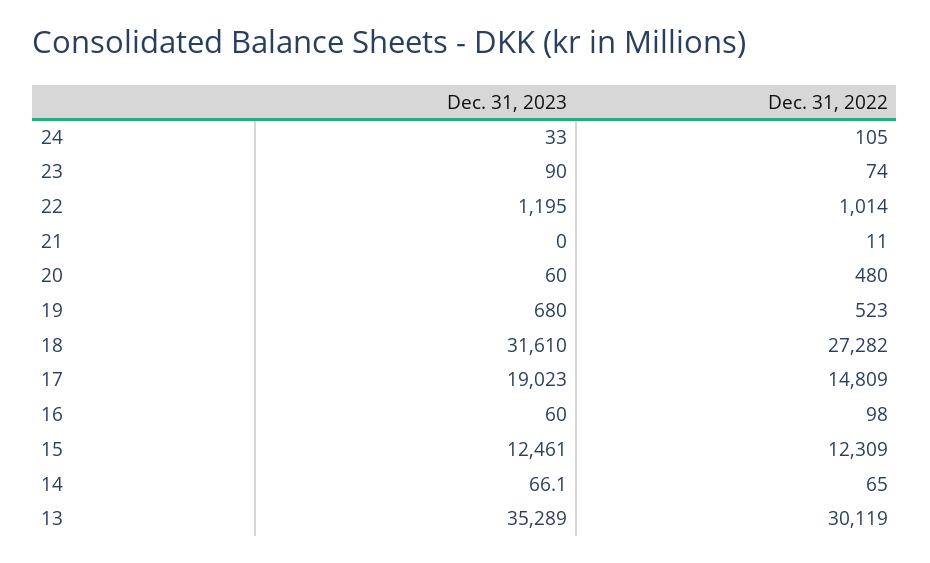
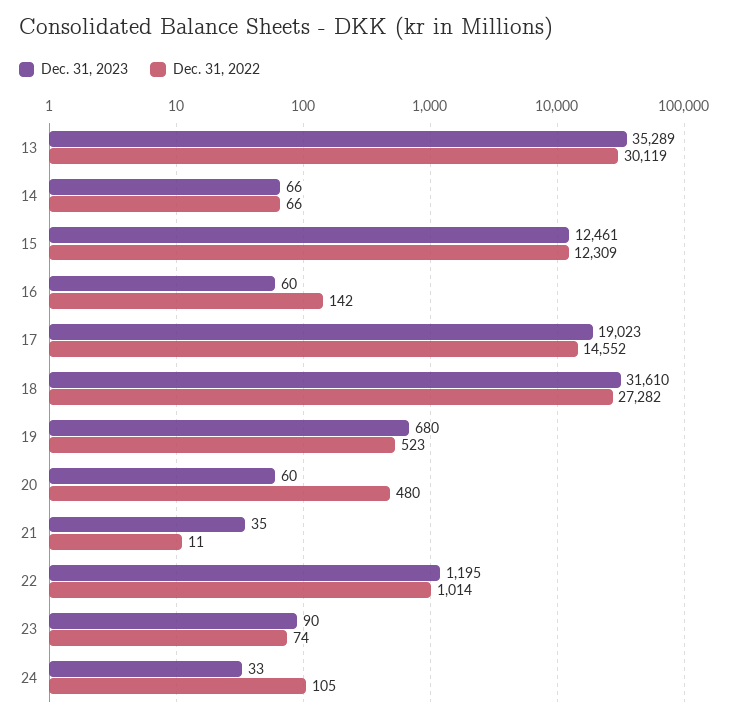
  {
    "Dec. 31, 2023": {
      "24": 33,
      "23": 90,
      "22": 1195,
-     "21": 0,
+     "21": 35,
      "20": 60,
      "19": 680,
      "18": 31610,
      "17": 19023,
      "16": 60,
      "15": 12461,
      "14": 66.1,
      "13": 35289
    },
    "Dec. 31, 2022": {
      "24": 105,
      "23": 74,
      "22": 1014,
      "21": 11,
      "20": 480,
      "19": 523,
      "18": 27282,
-     "17": 14809,
+     "17": 14552,
-     "16": 98,
+     "16": 142,
      "15": 12309,
-     "14": 65,
+     "14": 66,
      "13": 30119
    }
  }

